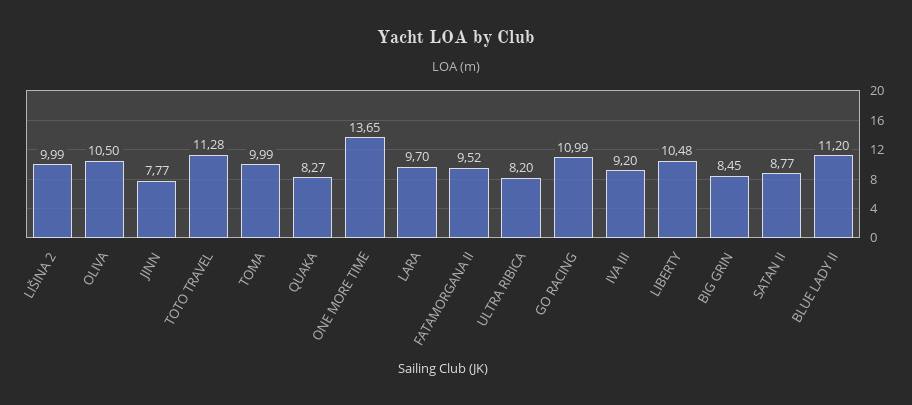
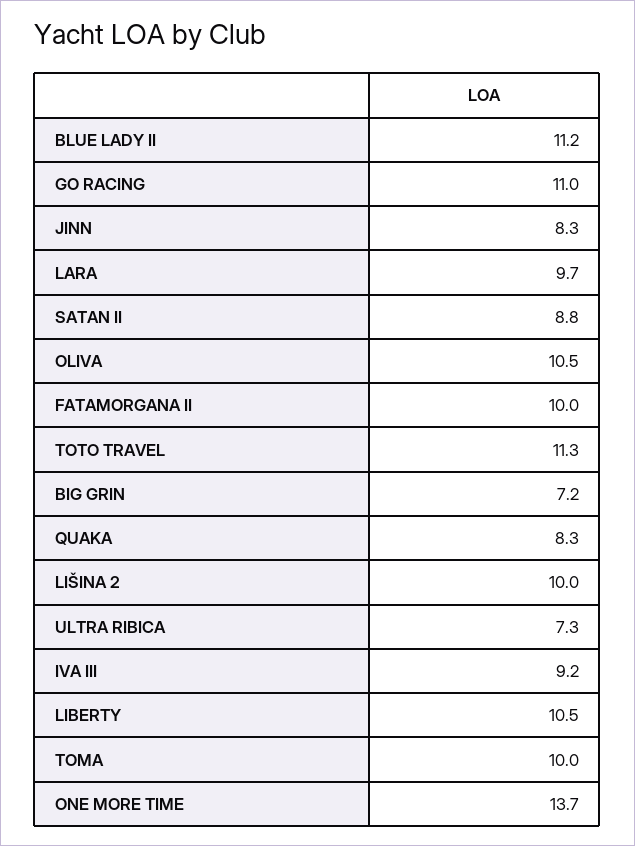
  {
    "LIŠINA 2": 9.99,
    "OLIVA": 10.5,
-   "JINN": 7.77,
+   "JINN": 8.3,
    "TOTO TRAVEL": 11.28,
    "TOMA": 9.99,
    "QUAKA": 8.27,
    "ONE MORE TIME": 13.65,
    "LARA": 9.7,
-   "FATAMORGANA II": 9.52,
+   "FATAMORGANA II": 10,
-   "ULTRA RIBICA": 8.2,
+   "ULTRA RIBICA": 7.3,
    "GO RACING": 10.99,
    "IVA III": 9.2,
    "LIBERTY": 10.48,
-   "BIG GRIN": 8.45,
+   "BIG GRIN": 7.2,
    "SATAN II": 8.77,
    "BLUE LADY II": 11.2
  }

